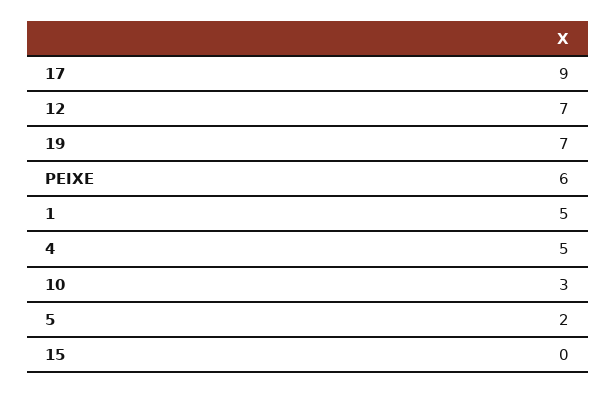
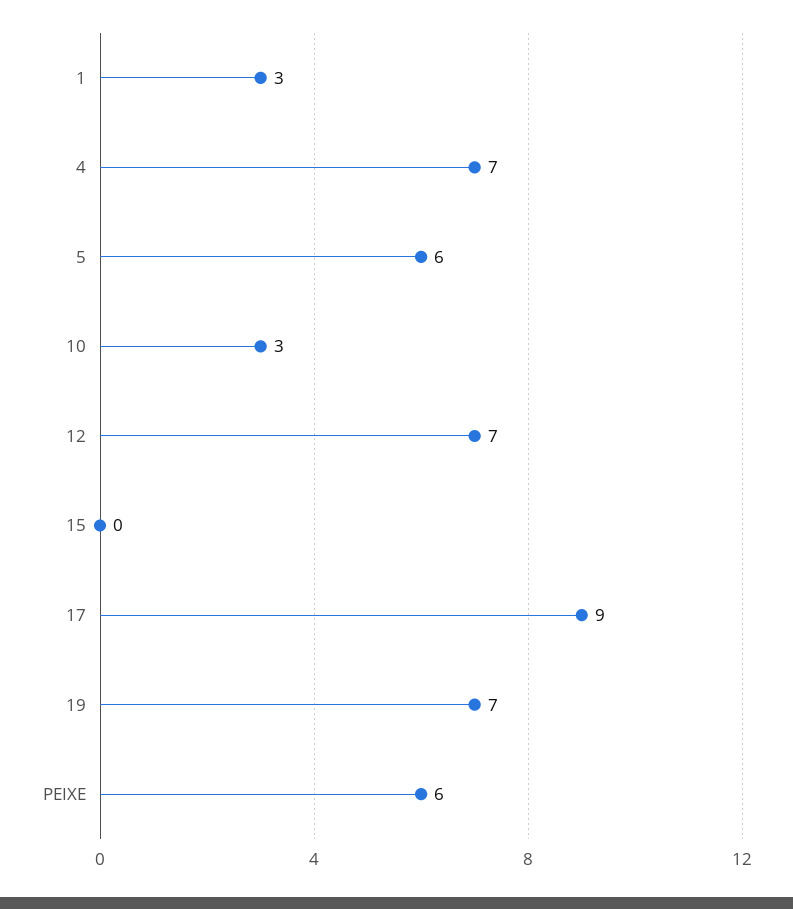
  {
    "17": 9,
    "12": 7,
    "19": 7,
    "PEIXE": 6,
-   "1": 5,
+   "1": 3,
-   "4": 5,
+   "4": 7,
    "10": 3,
-   "5": 2,
+   "5": 6,
    "15": 0
  }

